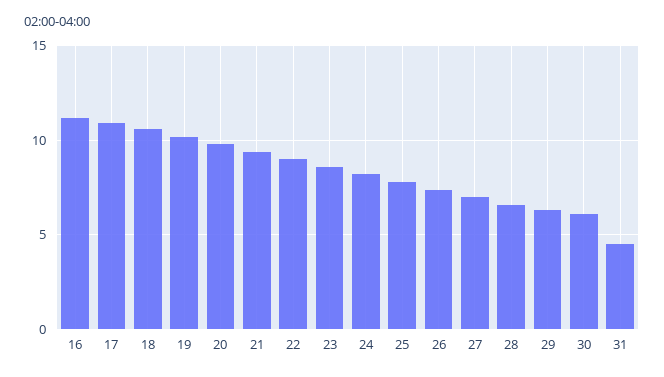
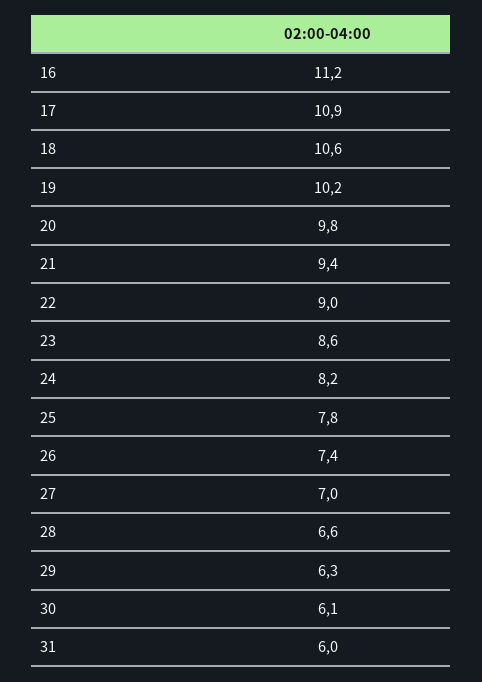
  {
    "16": 11.2,
    "17": 10.9,
    "18": 10.6,
    "19": 10.2,
    "20": 9.8,
    "21": 9.4,
    "22": 9,
    "23": 8.6,
    "24": 8.2,
    "25": 7.8,
    "26": 7.4,
    "27": 7,
    "28": 6.6,
    "29": 6.3,
    "30": 6.1,
-   "31": 4.5
+   "31": 6
  }

